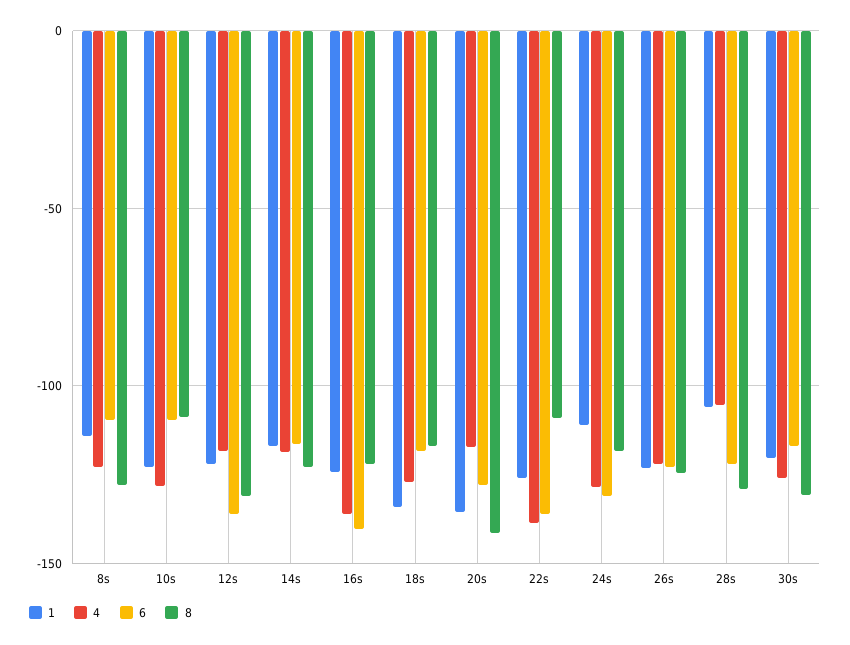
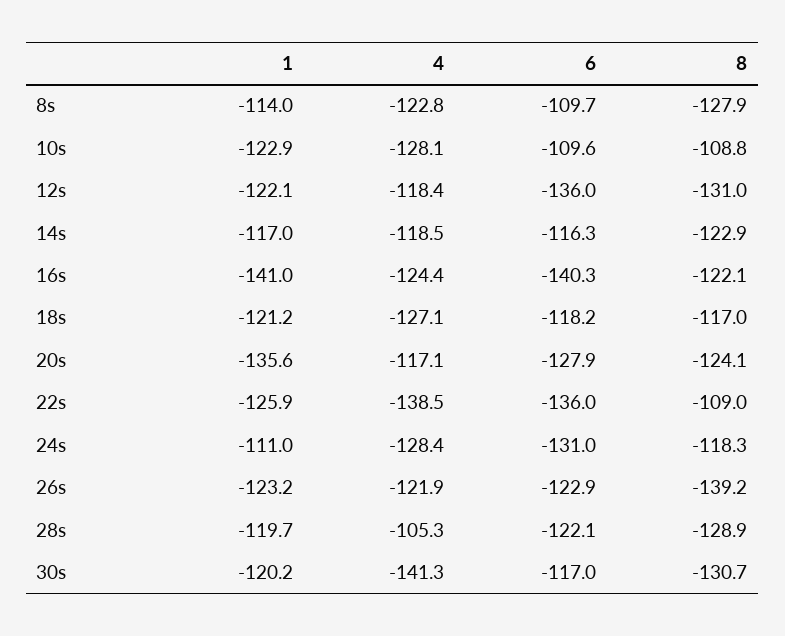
  {
    "1": {
      "8s": -114,
      "10s": -122.9,
      "12s": -122.1,
      "14s": -117,
-     "16s": -125,
+     "16s": -141,
-     "18s": -135,
+     "18s": -121.2,
      "20s": -135.6,
      "22s": -125.9,
      "24s": -111,
      "26s": -123.2,
-     "28s": -105,
+     "28s": -119.7,
      "30s": -120.2
    },
    "4": {
      "8s": -122.8,
      "10s": -128.1,
      "12s": -118.4,
      "14s": -118.5,
-     "16s": -135,
+     "16s": -124.4,
      "18s": -127.1,
      "20s": -117.1,
      "22s": -138.5,
      "24s": -128.4,
      "26s": -121.9,
      "28s": -105.3,
-     "30s": -125
+     "30s": -141.3
    },
    "6": {
      "8s": -109.7,
      "10s": -109.6,
      "12s": -136,
      "14s": -116.3,
      "16s": -140.3,
      "18s": -118.2,
      "20s": -127.9,
      "22s": -136,
      "24s": -131,
      "26s": -122.9,
      "28s": -122.1,
      "30s": -117
    },
    "8": {
      "8s": -127.9,
      "10s": -108.8,
      "12s": -131,
      "14s": -122.9,
      "16s": -122.1,
      "18s": -117,
-     "20s": -140,
+     "20s": -124.1,
      "22s": -109,
      "24s": -118.3,
-     "26s": -125,
+     "26s": -139.2,
      "28s": -128.9,
      "30s": -130.7
    }
  }

